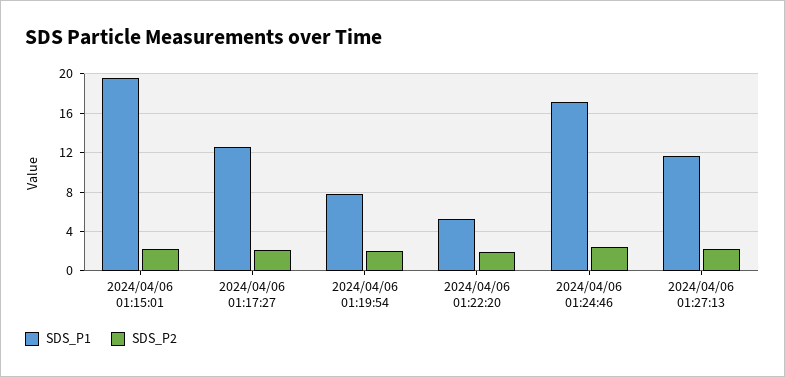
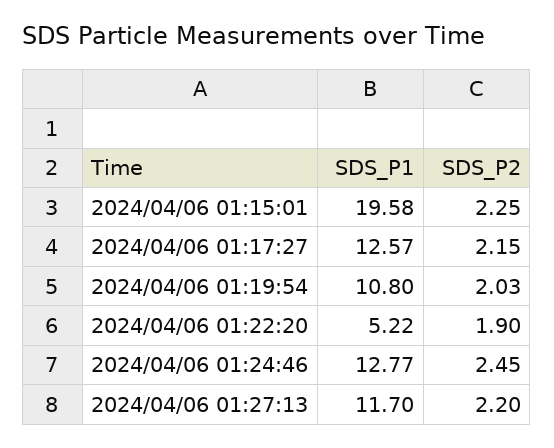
  {
    "SDS_P1": {
      "2024/04/06 01:15:01": 19.58,
      "2024/04/06 01:17:27": 12.57,
-     "2024/04/06 01:19:54": 8,
+     "2024/04/06 01:19:54": 10.8,
      "2024/04/06 01:22:20": 5.22,
-     "2024/04/06 01:24:46": 17,
+     "2024/04/06 01:24:46": 12.77,
      "2024/04/06 01:27:13": 11.7
    },
    "SDS_P2": {
      "2024/04/06 01:15:01": 2.25,
      "2024/04/06 01:17:27": 2.15,
      "2024/04/06 01:19:54": 2.03,
      "2024/04/06 01:22:20": 1.9,
      "2024/04/06 01:24:46": 2.45,
      "2024/04/06 01:27:13": 2.2
    }
  }

